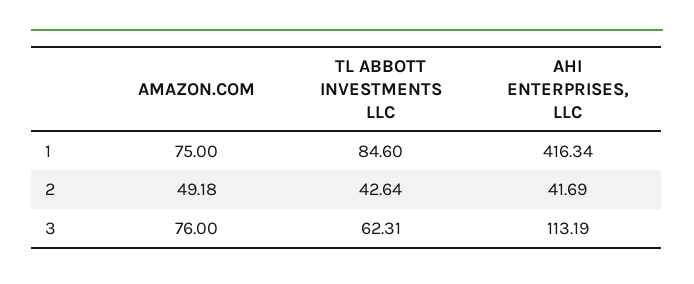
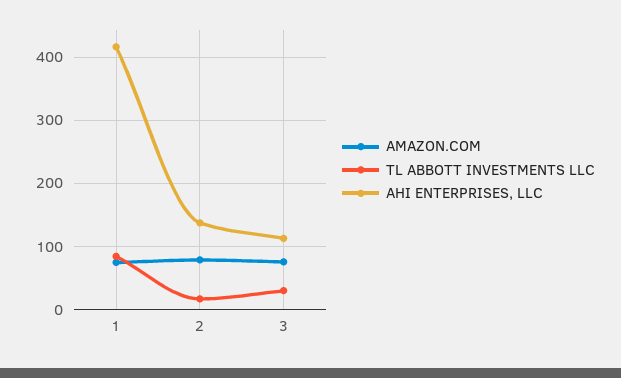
  {
    "AMAZON.COM": {
      "1": 75,
-     "2": 49.18,
+     "2": 80,
      "3": 76
    },
    "TL ABBOTT INVESTMENTS LLC": {
      "1": 84.6,
-     "2": 42.64,
+     "2": 20,
-     "3": 62.31
+     "3": 30
    },
    "AHI ENTERPRISES, LLC": {
      "1": 416.34,
-     "2": 41.69,
+     "2": 140,
      "3": 113.19
    }
  }

